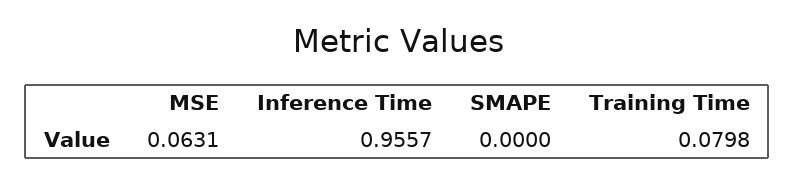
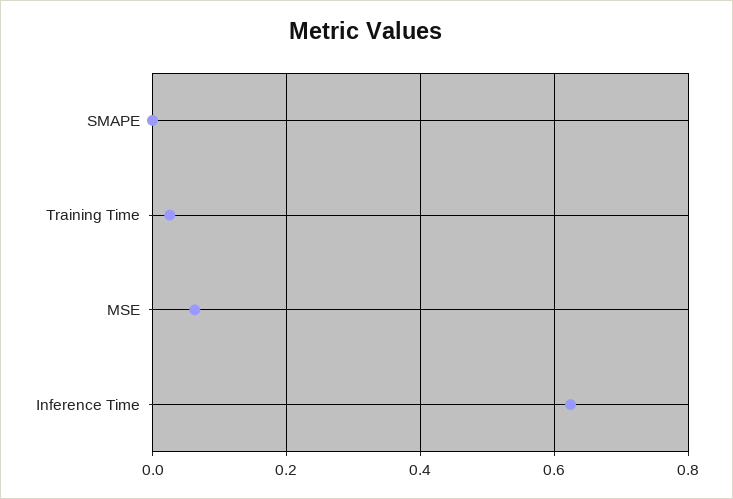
  {
    "MSE": 0.0631,
-   "Inference Time": 0.9557,
+   "Inference Time": 0.62,
    "SMAPE": 0,
-   "Training Time": 0.0798
+   "Training Time": 0.02
  }

